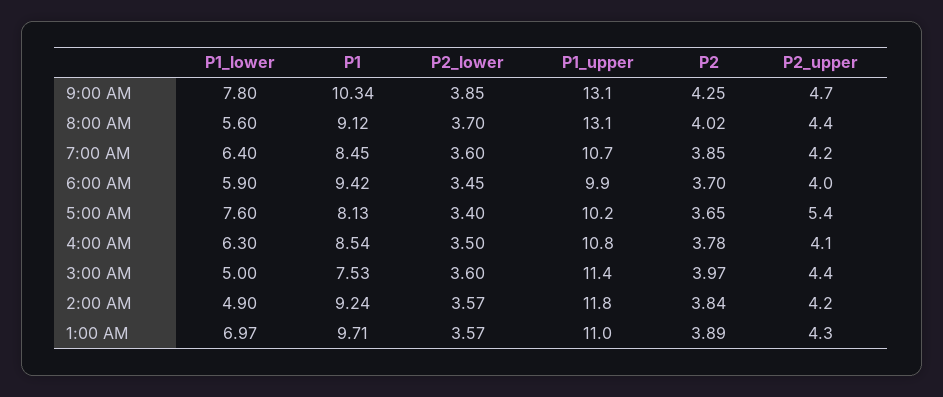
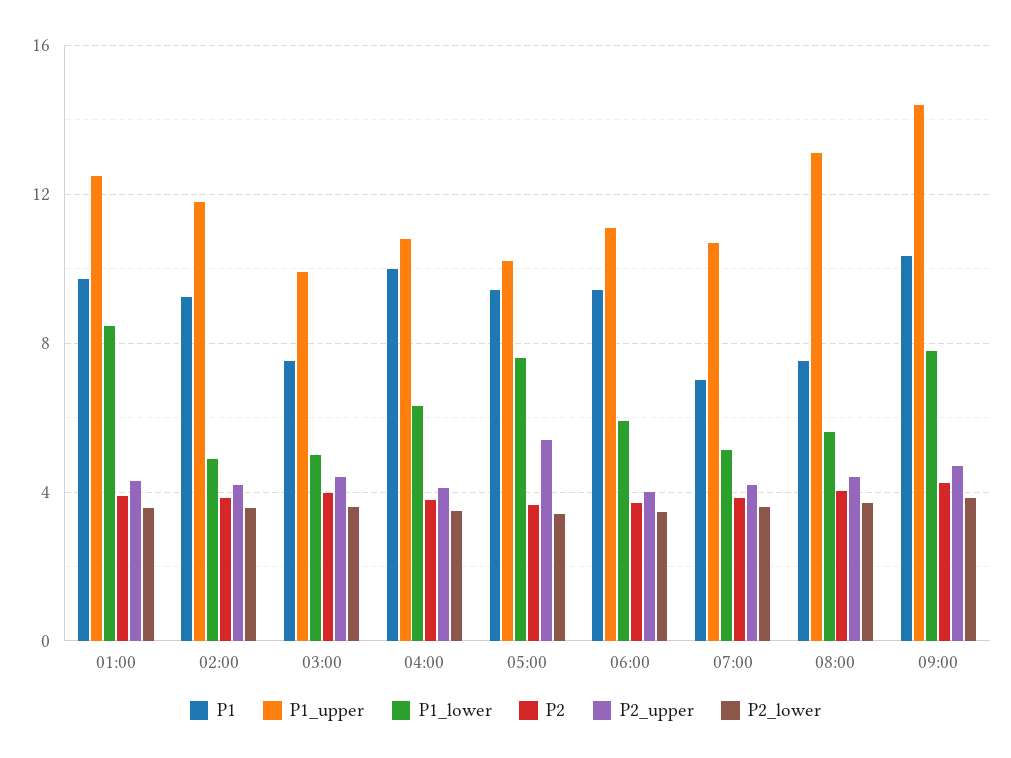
  {
    "P1_lower": {
      "9:00 AM": 7.8,
      "8:00 AM": 5.6,
-     "7:00 AM": 6.4,
+     "7:00 AM": 5,
      "6:00 AM": 5.9,
      "5:00 AM": 7.6,
      "4:00 AM": 6.3,
      "3:00 AM": 5,
      "2:00 AM": 4.9,
-     "1:00 AM": 6.97
+     "1:00 AM": 8.5
    },
    "P1": {
      "9:00 AM": 10.34,
-     "8:00 AM": 9.12,
+     "8:00 AM": 7.5,
-     "7:00 AM": 8.45,
+     "7:00 AM": 7,
      "6:00 AM": 9.42,
-     "5:00 AM": 8.13,
+     "5:00 AM": 9.5,
-     "4:00 AM": 8.54,
+     "4:00 AM": 10,
      "3:00 AM": 7.53,
      "2:00 AM": 9.24,
      "1:00 AM": 9.71
    },
    "P2_lower": {
      "9:00 AM": 3.85,
      "8:00 AM": 3.7,
      "7:00 AM": 3.6,
      "6:00 AM": 3.45,
      "5:00 AM": 3.4,
      "4:00 AM": 3.5,
      "3:00 AM": 3.6,
      "2:00 AM": 3.57,
      "1:00 AM": 3.57
    },
    "P1_upper": {
-     "9:00 AM": 13.1,
+     "9:00 AM": 14.5,
      "8:00 AM": 13.1,
      "7:00 AM": 10.7,
-     "6:00 AM": 9.9,
+     "6:00 AM": 11,
      "5:00 AM": 10.2,
      "4:00 AM": 10.8,
-     "3:00 AM": 11.4,
+     "3:00 AM": 10,
      "2:00 AM": 11.8,
-     "1:00 AM": 11
+     "1:00 AM": 12.5
    },
    "P2": {
      "9:00 AM": 4.25,
      "8:00 AM": 4.02,
      "7:00 AM": 3.85,
      "6:00 AM": 3.7,
      "5:00 AM": 3.65,
      "4:00 AM": 3.78,
      "3:00 AM": 3.97,
      "2:00 AM": 3.84,
      "1:00 AM": 3.89
    },
    "P2_upper": {
      "9:00 AM": 4.7,
      "8:00 AM": 4.4,
      "7:00 AM": 4.2,
      "6:00 AM": 4,
      "5:00 AM": 5.4,
      "4:00 AM": 4.1,
      "3:00 AM": 4.4,
      "2:00 AM": 4.2,
      "1:00 AM": 4.3
    }
  }

